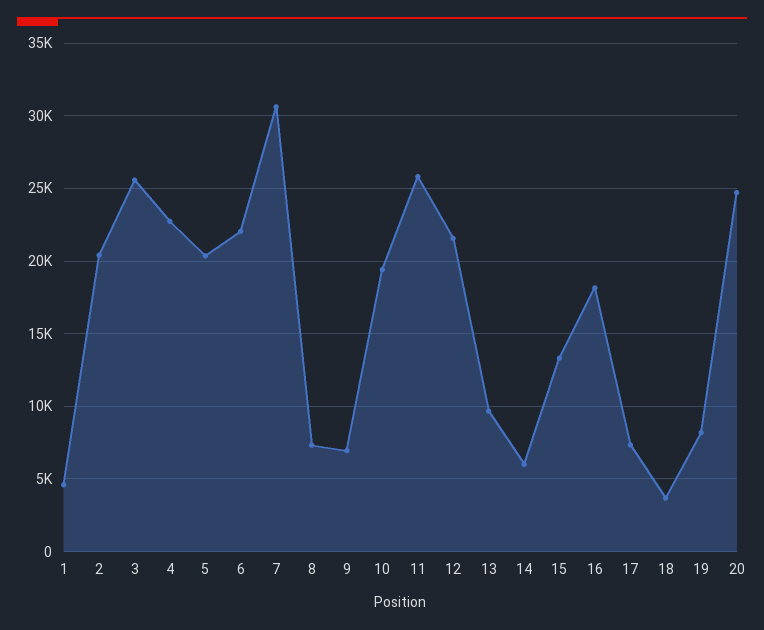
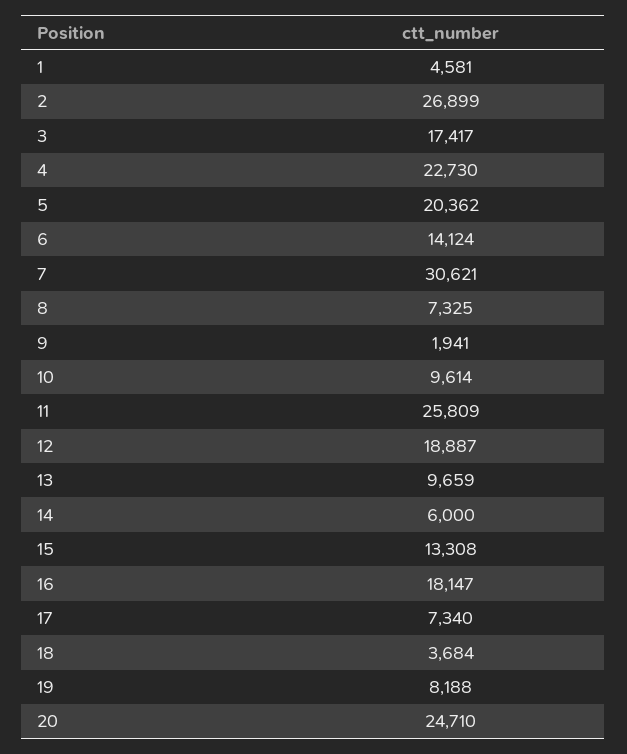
  {
    "1": 4581,
-   "2": 20500,
+   "2": 26899,
-   "3": 25500,
+   "3": 17417,
    "4": 22730,
    "5": 20362,
-   "6": 22000,
+   "6": 14124,
    "7": 30621,
    "8": 7325,
-   "9": 7000,
+   "9": 1941,
-   "10": 19500,
+   "10": 9614,
    "11": 25809,
-   "12": 21500,
+   "12": 18887,
    "13": 9659,
    "14": 6000,
    "15": 13308,
    "16": 18147,
    "17": 7340,
    "18": 3684,
    "19": 8188,
    "20": 24710
  }

